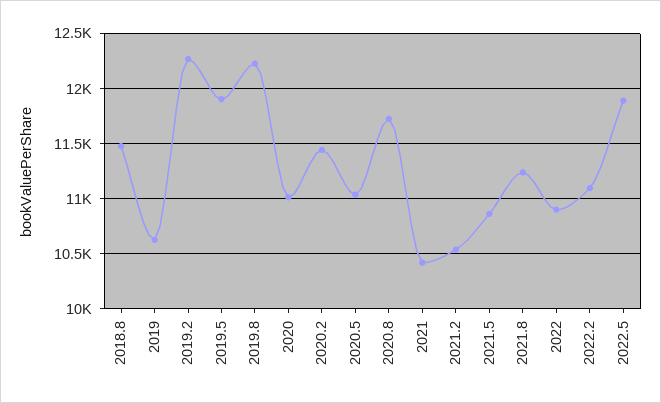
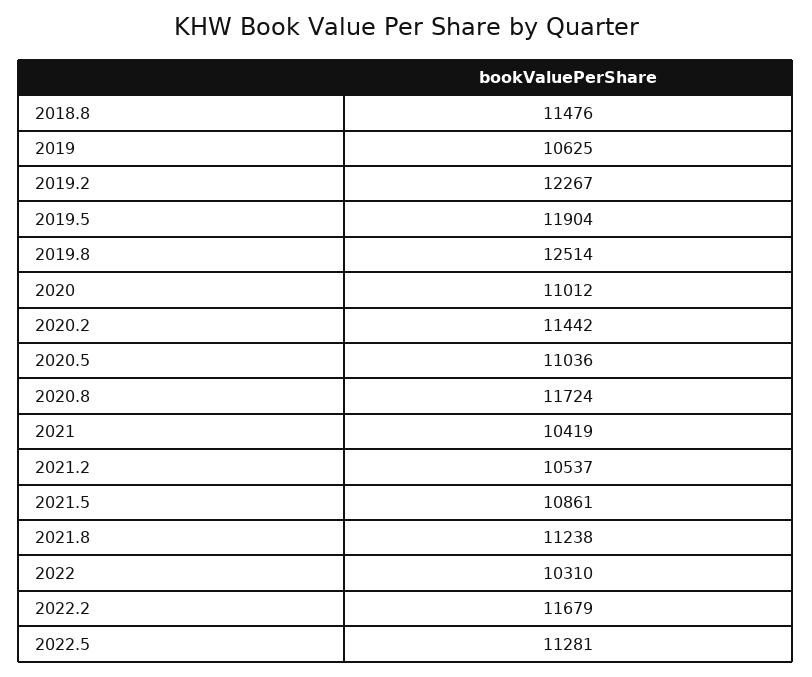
  {
    "2018.8": 11476,
    "2019": 10625,
    "2019.2": 12267,
    "2019.5": 11904,
-   "2019.8": 12200,
+   "2019.8": 12514,
    "2020": 11012,
    "2020.2": 11442,
    "2020.5": 11036,
    "2020.8": 11724,
    "2021": 10419,
    "2021.2": 10537,
    "2021.5": 10861,
    "2021.8": 11238,
-   "2022": 10900,
+   "2022": 10310,
-   "2022.2": 11100,
+   "2022.2": 11679,
-   "2022.5": 11900
+   "2022.5": 11281
  }

